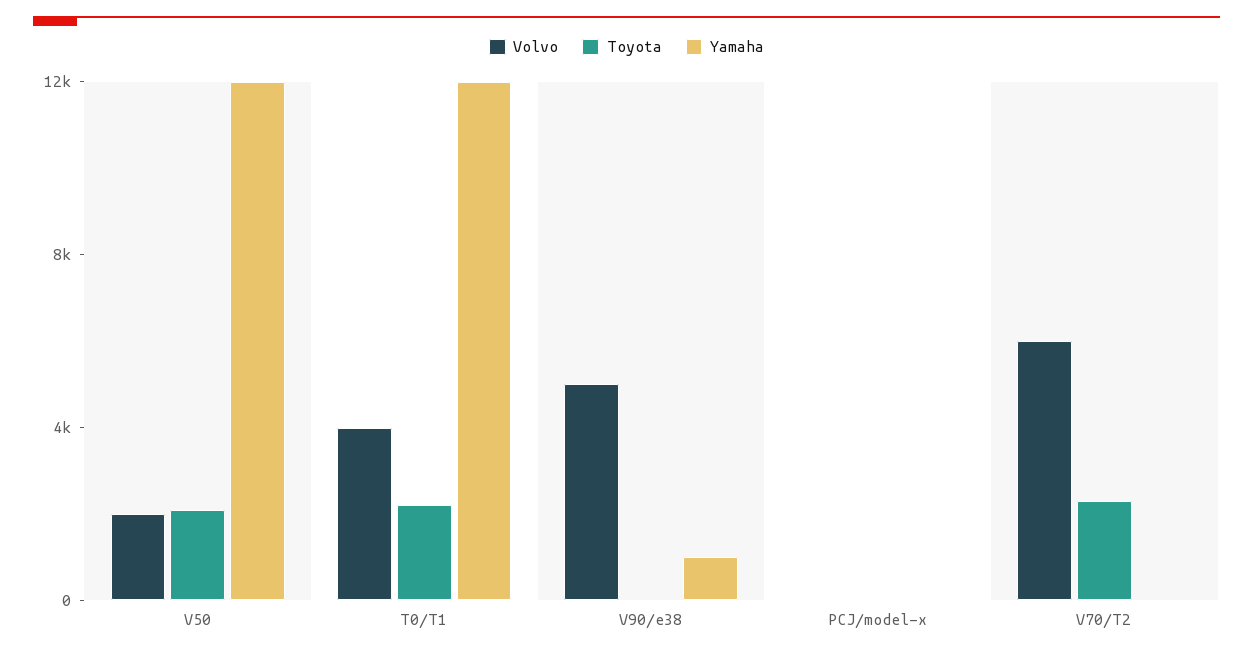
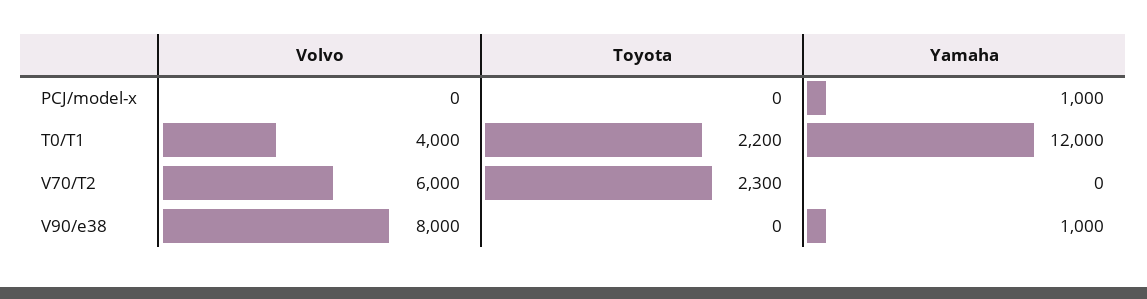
  {
    "Volvo": {
-     "V50": 2000,
      "T0/T1": 4000,
-     "V90/e38": 5000,
+     "V90/e38": 8000,
      "PCJ/model-x": 0,
      "V70/T2": 6000
    },
    "Toyota": {
-     "V50": 2000,
      "T0/T1": 2200,
      "V90/e38": 0,
      "PCJ/model-x": 0,
      "V70/T2": 2300
    },
    "Yamaha": {
-     "V50": 12000,
      "T0/T1": 12000,
      "V90/e38": 1000,
-     "PCJ/model-x": 0,
+     "PCJ/model-x": 1000,
      "V70/T2": 0
    }
  }

